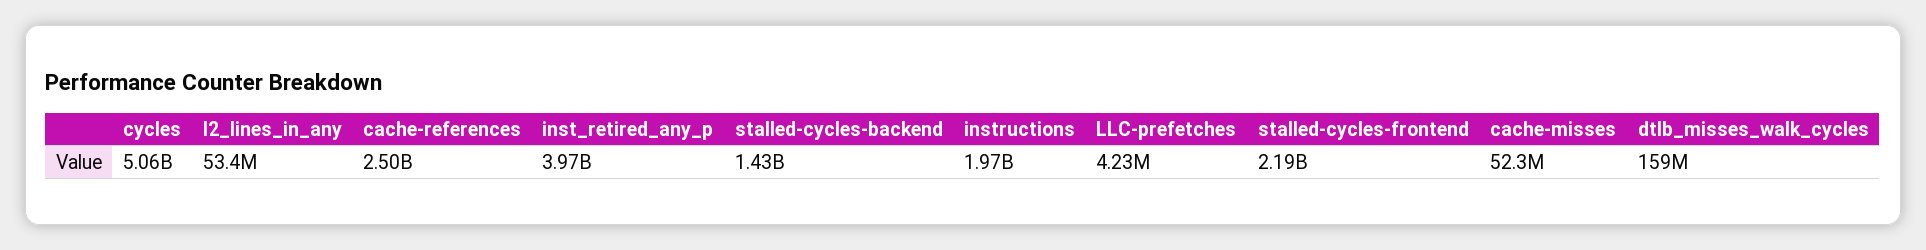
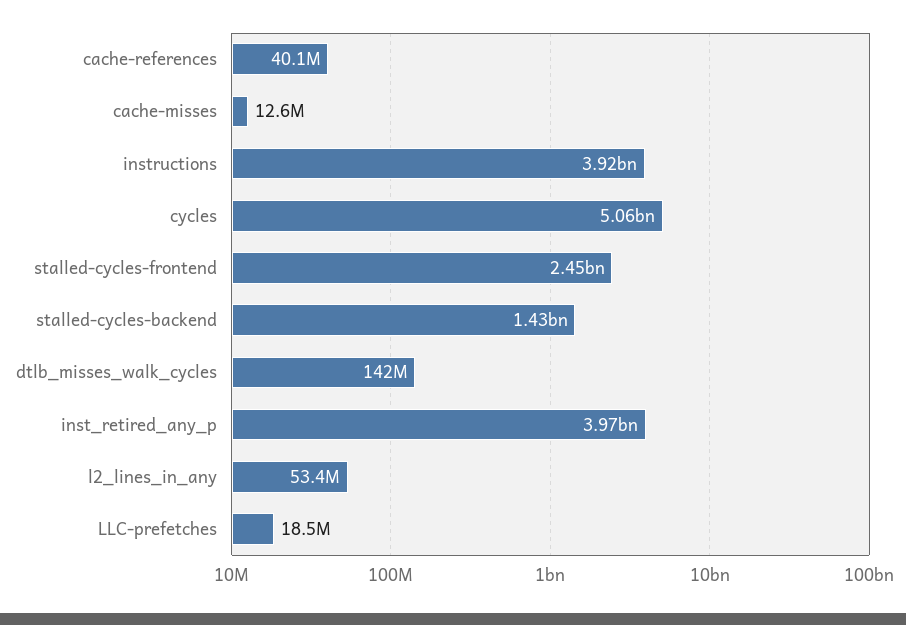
  {
    "cycles": 5060000000,
    "l2_lines_in_any": 53400000,
-   "cache-references": 2500000000,
+   "cache-references": 40100000,
    "inst_retired_any_p": 3970000000,
    "stalled-cycles-backend": 1430000000,
-   "instructions": 1970000000,
+   "instructions": 3920000000,
-   "LLC-prefetches": 4230000,
+   "LLC-prefetches": 18500000,
-   "stalled-cycles-frontend": 2190000000,
+   "stalled-cycles-frontend": 2450000000,
-   "cache-misses": 52300000,
+   "cache-misses": 12600000,
-   "dtlb_misses_walk_cycles": 159000000
+   "dtlb_misses_walk_cycles": 142000000
  }

